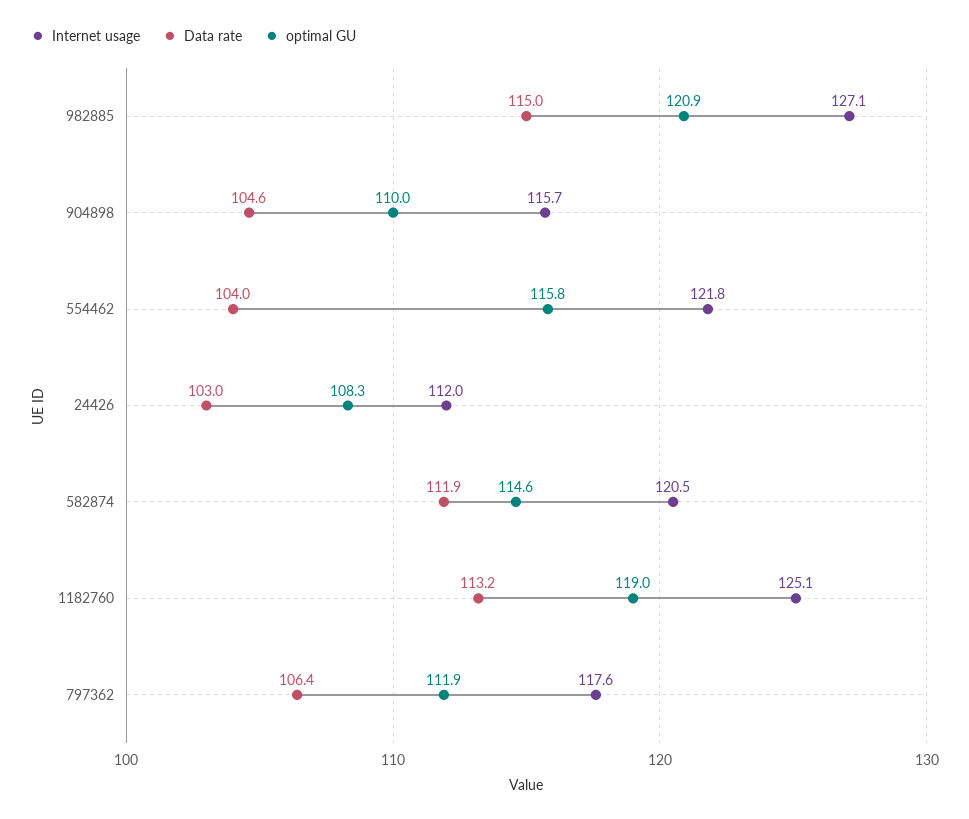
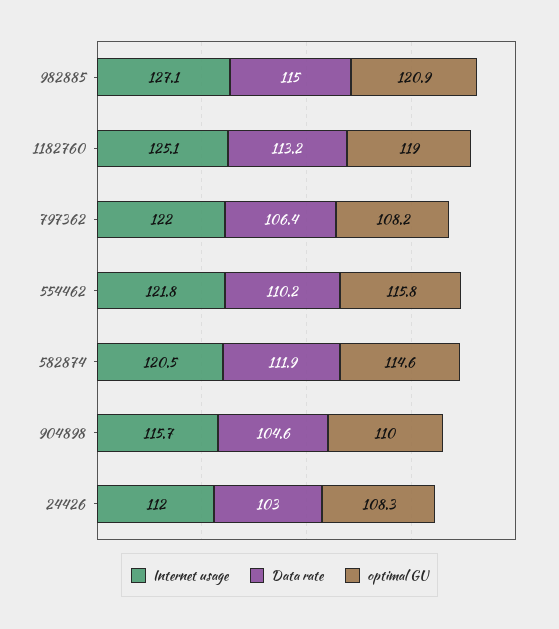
  {
    "Internet usage": {
      "982885": 127.1,
      "904898": 115.7,
      "554462": 121.8,
      "24426": 112,
      "582874": 120.5,
      "1182760": 125.1,
-     "797362": 117.6
+     "797362": 122
    },
    "Data rate": {
      "982885": 115,
      "904898": 104.6,
-     "554462": 104,
+     "554462": 110.2,
      "24426": 103,
      "582874": 111.9,
      "1182760": 113.2,
      "797362": 106.4
    },
    "optimal GU": {
      "982885": 120.9,
      "904898": 110,
      "554462": 115.8,
      "24426": 108.3,
      "582874": 114.6,
      "1182760": 119,
-     "797362": 111.9
+     "797362": 108.2
    }
  }

